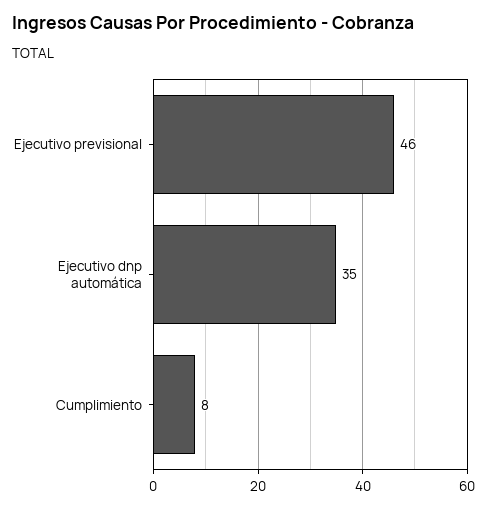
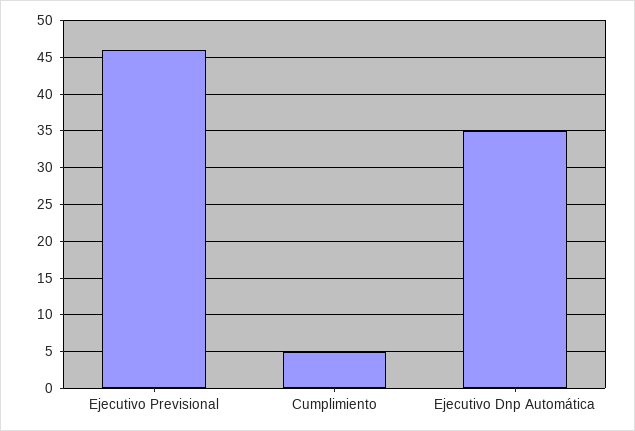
  {
    "Ejecutivo previsional": 46,
    "Ejecutivo dnp automática": 35,
-   "Cumplimiento": 8
+   "Cumplimiento": 5
  }

